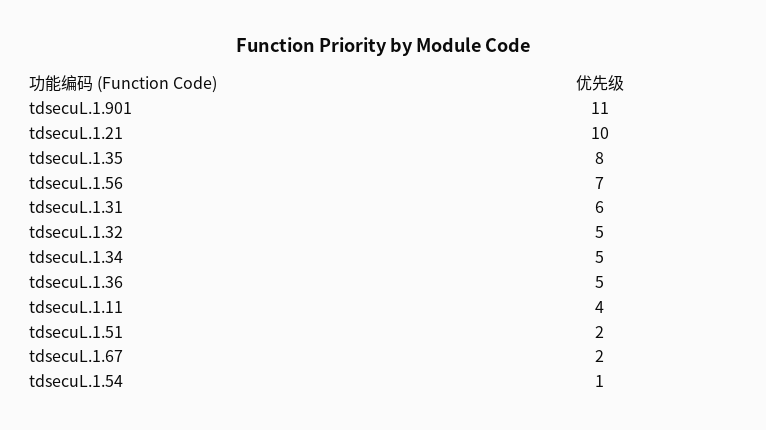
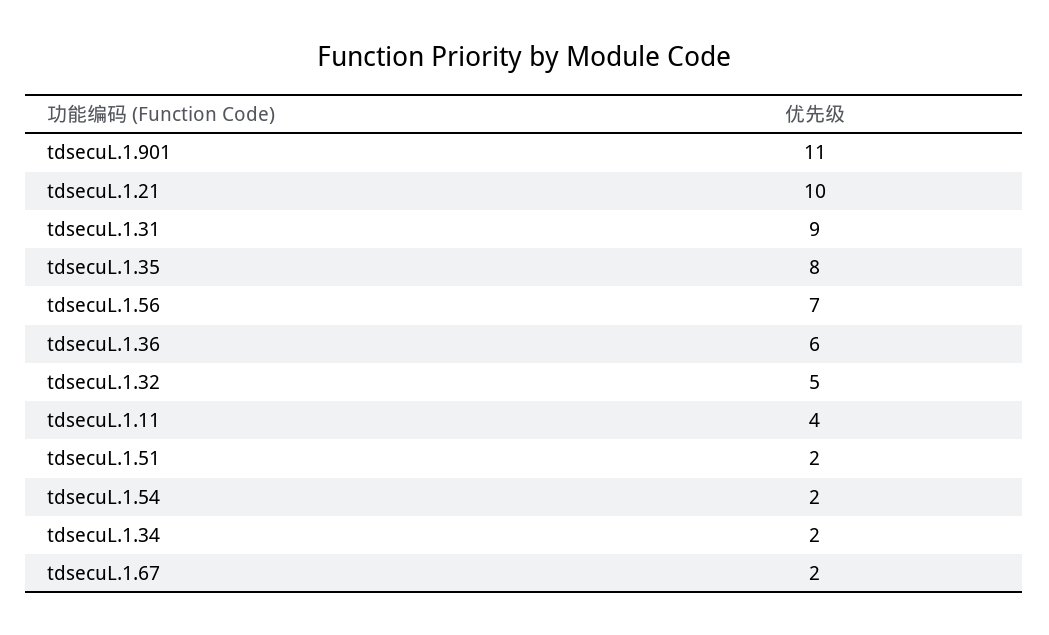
  {
    "tdsecuL.1.901": 11,
    "tdsecuL.1.21": 10,
    "tdsecuL.1.35": 8,
    "tdsecuL.1.56": 7,
-   "tdsecuL.1.31": 6,
+   "tdsecuL.1.31": 9,
    "tdsecuL.1.32": 5,
-   "tdsecuL.1.34": 5,
+   "tdsecuL.1.34": 2,
-   "tdsecuL.1.36": 5,
+   "tdsecuL.1.36": 6,
    "tdsecuL.1.11": 4,
    "tdsecuL.1.51": 2,
    "tdsecuL.1.67": 2,
-   "tdsecuL.1.54": 1
+   "tdsecuL.1.54": 2
  }

